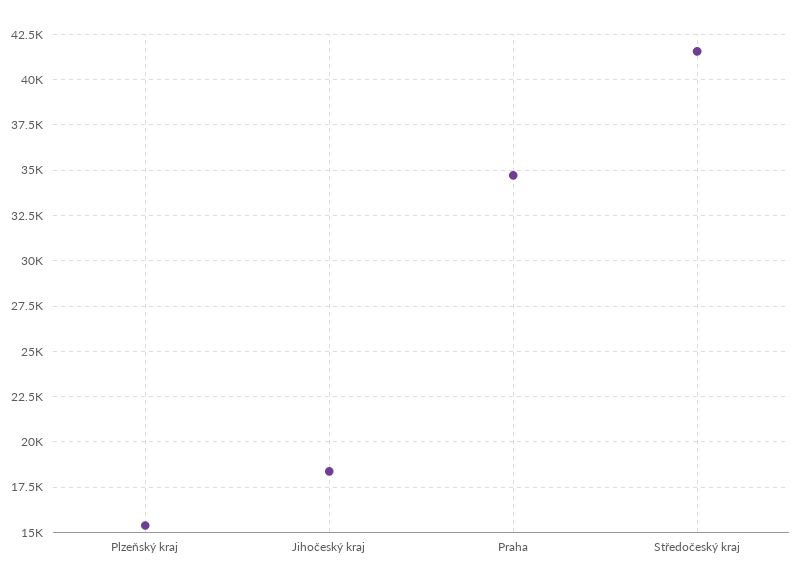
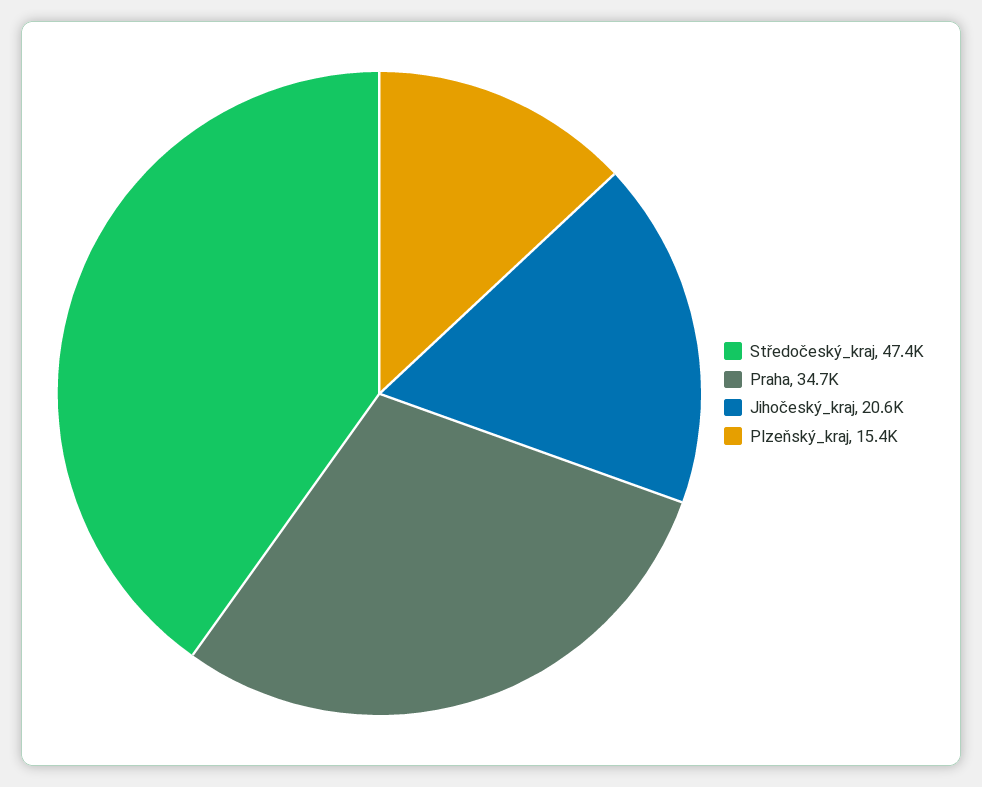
  {
    "Plzeňský kraj": 15400,
-   "Jihočeský kraj": 18500,
+   "Jihočeský kraj": 20600,
    "Praha": 34700,
-   "Středočeský kraj": 41500
+   "Středočeský kraj": 47400
  }

